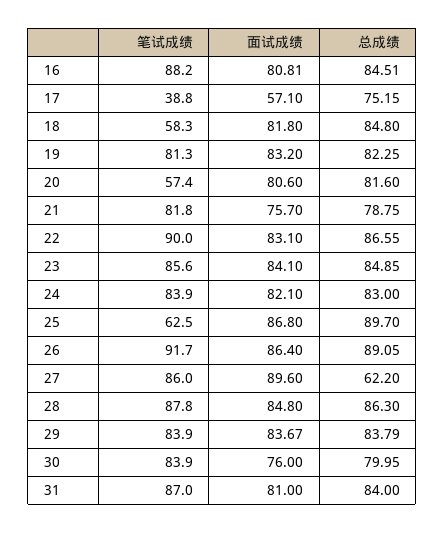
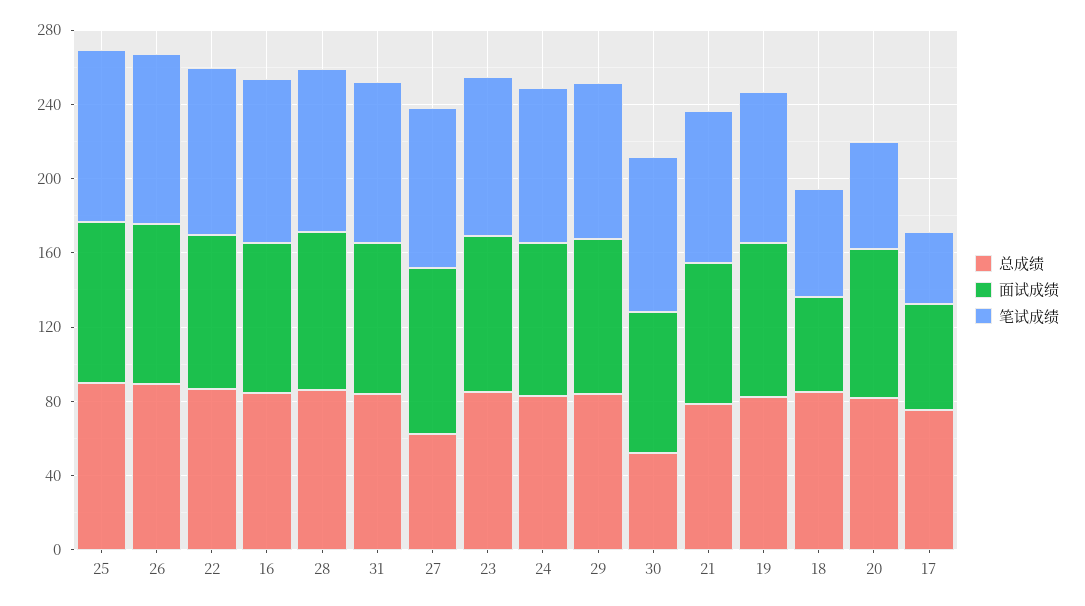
  {
    "笔试成绩": {
      "16": 88.2,
      "17": 38.8,
      "18": 58.3,
      "19": 81.3,
      "20": 57.4,
      "21": 81.8,
      "22": 90,
      "23": 85.6,
      "24": 83.9,
-     "25": 62.5,
+     "25": 90,
      "26": 91.7,
      "27": 86,
      "28": 87.8,
      "29": 83.9,
      "30": 83.9,
      "31": 87
    },
    "面试成绩": {
      "16": 80.81,
      "17": 57.1,
-     "18": 81.8,
+     "18": 50,
      "19": 83.2,
      "20": 80.6,
      "21": 75.7,
      "22": 83.1,
      "23": 84.1,
      "24": 82.1,
      "25": 86.8,
      "26": 86.4,
      "27": 89.6,
      "28": 84.8,
      "29": 83.67,
      "30": 76,
      "31": 81
    },
    "总成绩": {
      "16": 84.51,
      "17": 75.15,
      "18": 84.8,
      "19": 82.25,
      "20": 81.6,
      "21": 78.75,
      "22": 86.55,
      "23": 84.85,
      "24": 83,
      "25": 89.7,
      "26": 89.05,
      "27": 62.2,
      "28": 86.3,
      "29": 83.79,
-     "30": 79.95,
+     "30": 50,
      "31": 84
    }
  }

